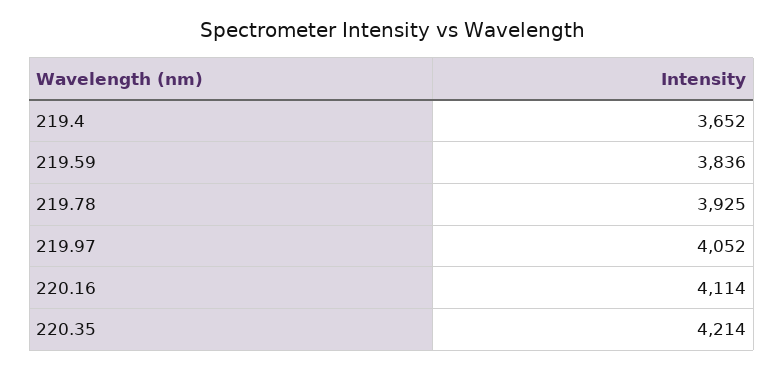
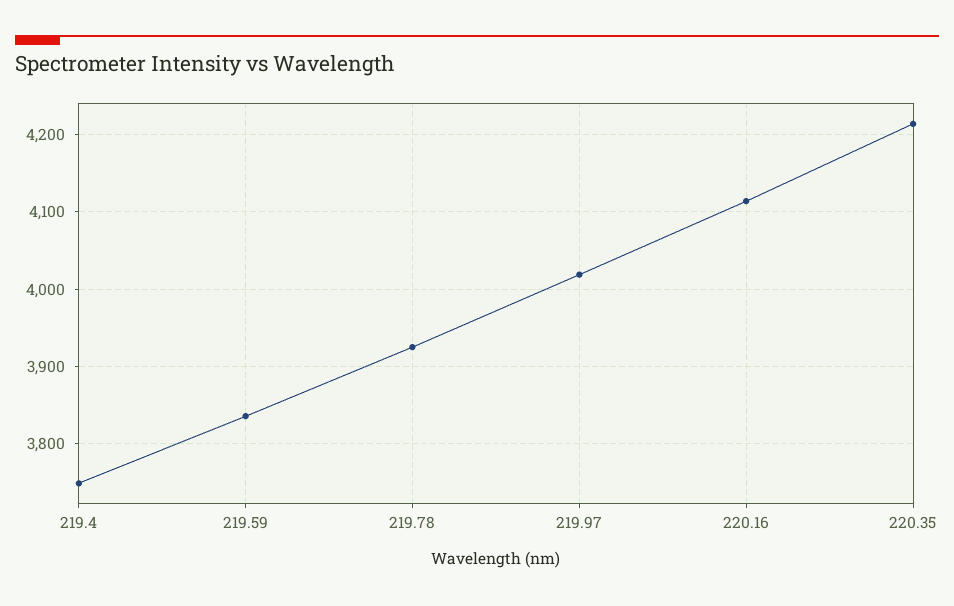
  {
-   "219.4": 3652,
+   "219.4": 3750,
    "219.59": 3836,
    "219.78": 3925,
-   "219.97": 4052,
+   "219.97": 4020,
    "220.16": 4114,
    "220.35": 4214
  }

